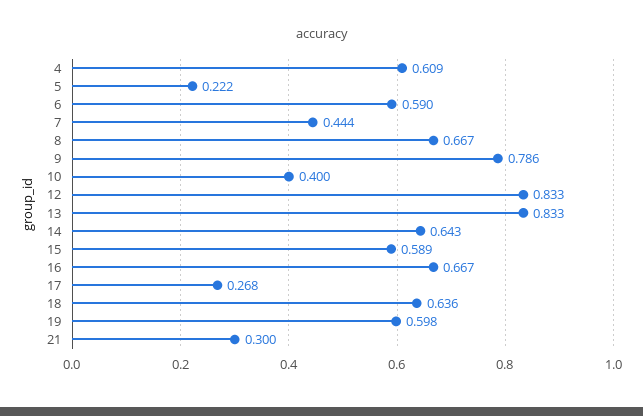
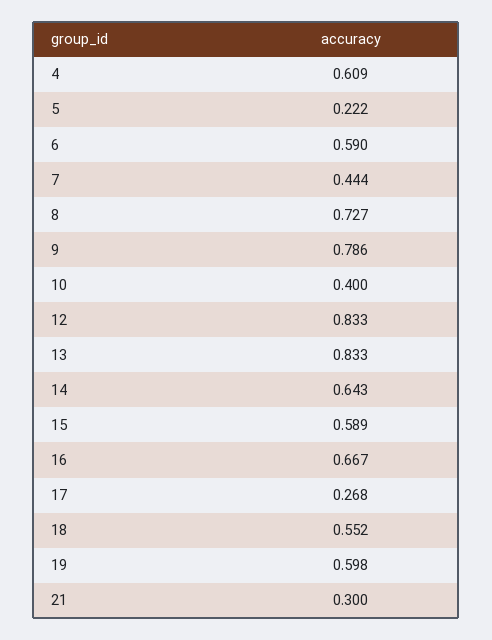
  {
    "4": 0.609,
    "5": 0.222,
    "6": 0.59,
    "7": 0.444,
-   "8": 0.667,
+   "8": 0.727,
    "9": 0.786,
    "10": 0.4,
    "12": 0.833,
    "13": 0.833,
    "14": 0.643,
    "15": 0.589,
    "16": 0.667,
    "17": 0.268,
-   "18": 0.636,
+   "18": 0.552,
    "19": 0.598,
    "21": 0.3
  }

